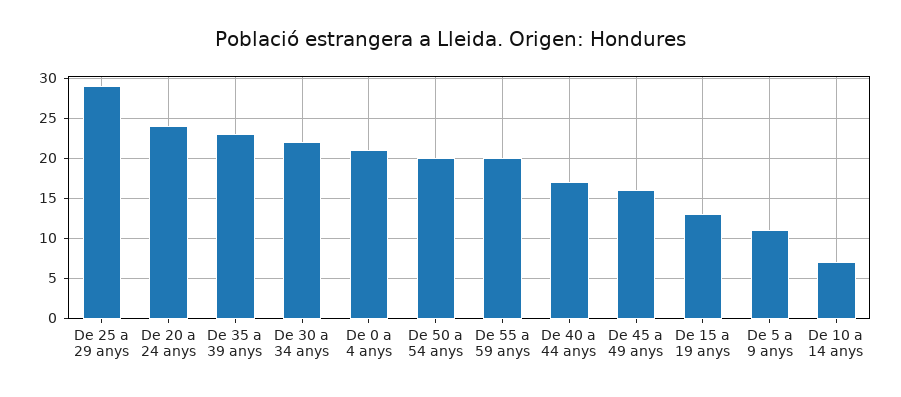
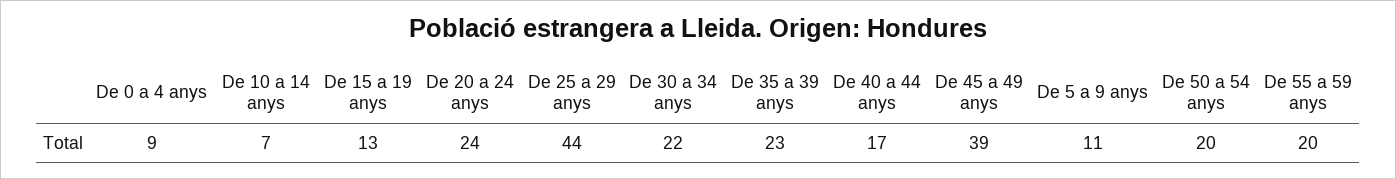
  {
-   "De 25 a 29 anys": 29,
+   "De 25 a 29 anys": 44,
    "De 20 a 24 anys": 24,
    "De 35 a 39 anys": 23,
    "De 30 a 34 anys": 22,
-   "De 0 a 4 anys": 21,
+   "De 0 a 4 anys": 9,
    "De 50 a 54 anys": 20,
    "De 55 a 59 anys": 20,
    "De 40 a 44 anys": 17,
-   "De 45 a 49 anys": 16,
+   "De 45 a 49 anys": 39,
    "De 15 a 19 anys": 13,
    "De 5 a 9 anys": 11,
    "De 10 a 14 anys": 7
  }

